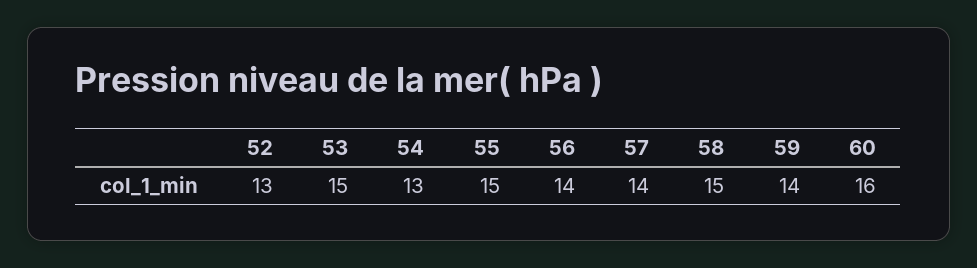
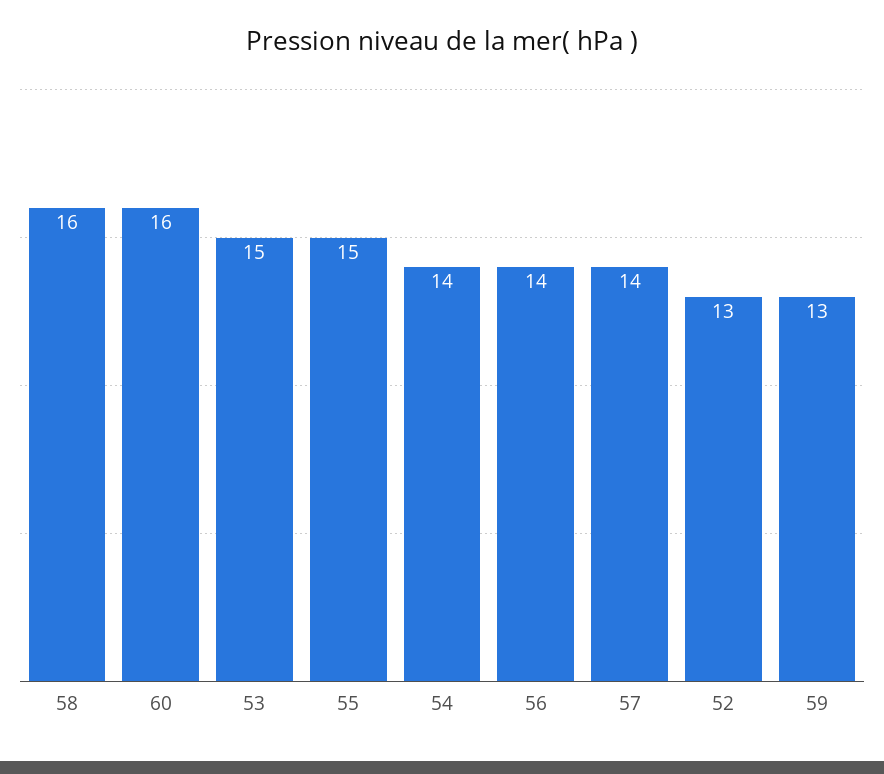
  {
    "52": 13,
    "53": 15,
-   "54": 13,
+   "54": 14,
    "55": 15,
    "56": 14,
    "57": 14,
-   "58": 15,
+   "58": 16,
-   "59": 14,
+   "59": 13,
    "60": 16
  }

